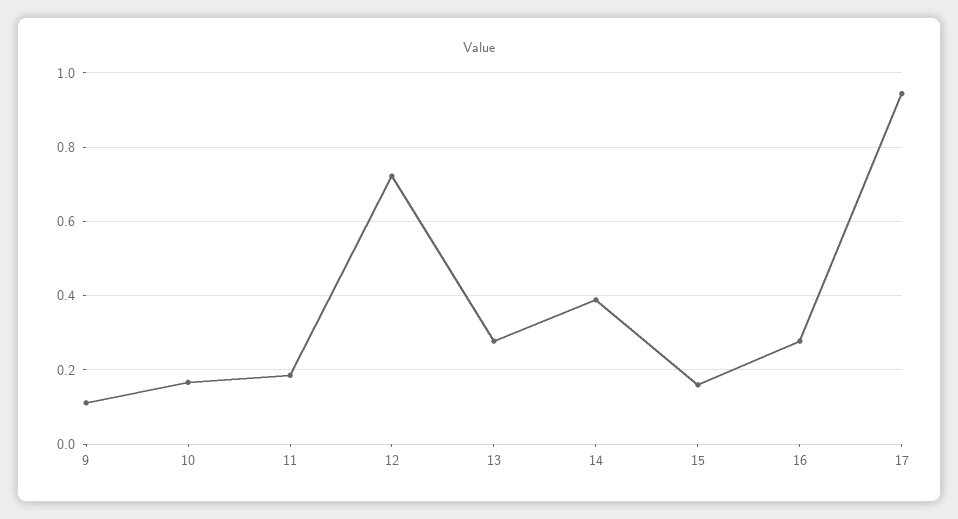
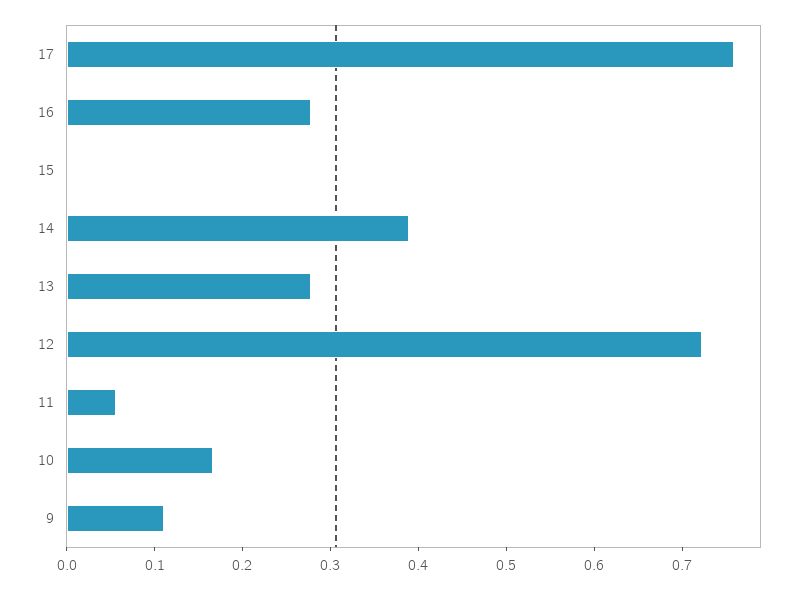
  {
    "9": 0.12,
    "10": 0.16,
-   "11": 0.18,
+   "11": 0.06,
    "12": 0.72,
    "13": 0.28,
    "14": 0.38,
-   "15": 0.16,
+   "15": 0,
    "16": 0.28,
-   "17": 0.94
+   "17": 0.76
  }

